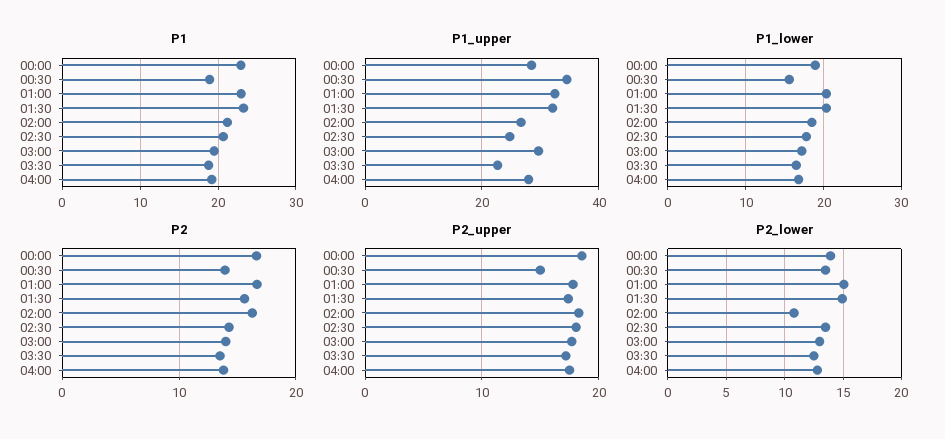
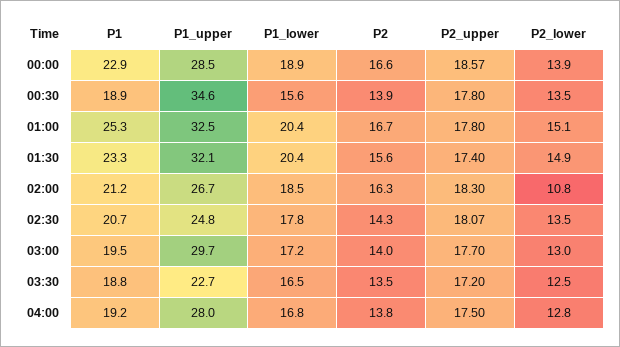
  {
    "P1": {
      "00:00": 22.9,
      "00:30": 18.9,
-     "01:00": 23,
+     "01:00": 25.3,
      "01:30": 23.3,
      "02:00": 21.2,
      "02:30": 20.7,
      "03:00": 19.5,
      "03:30": 18.8,
      "04:00": 19.2
    },
    "P1_upper": {
      "00:00": 28.5,
      "00:30": 34.6,
      "01:00": 32.5,
      "01:30": 32.1,
      "02:00": 26.7,
      "02:30": 24.8,
      "03:00": 29.7,
      "03:30": 22.7,
      "04:00": 28
    },
    "P1_lower": {
      "00:00": 18.9,
      "00:30": 15.6,
      "01:00": 20.4,
      "01:30": 20.4,
      "02:00": 18.5,
      "02:30": 17.8,
      "03:00": 17.2,
      "03:30": 16.5,
      "04:00": 16.8
    },
    "P2": {
      "00:00": 16.6,
      "00:30": 13.9,
      "01:00": 16.7,
      "01:30": 15.6,
      "02:00": 16.3,
      "02:30": 14.3,
      "03:00": 14,
      "03:30": 13.5,
      "04:00": 13.8
    },
    "P2_upper": {
      "00:00": 18.57,
-     "00:30": 15,
+     "00:30": 17.8,
      "01:00": 17.8,
      "01:30": 17.4,
      "02:00": 18.3,
      "02:30": 18.07,
      "03:00": 17.7,
      "03:30": 17.2,
      "04:00": 17.5
    },
    "P2_lower": {
      "00:00": 13.9,
      "00:30": 13.5,
      "01:00": 15.1,
      "01:30": 14.9,
      "02:00": 10.8,
      "02:30": 13.5,
      "03:00": 13,
      "03:30": 12.5,
      "04:00": 12.8
    }
  }

